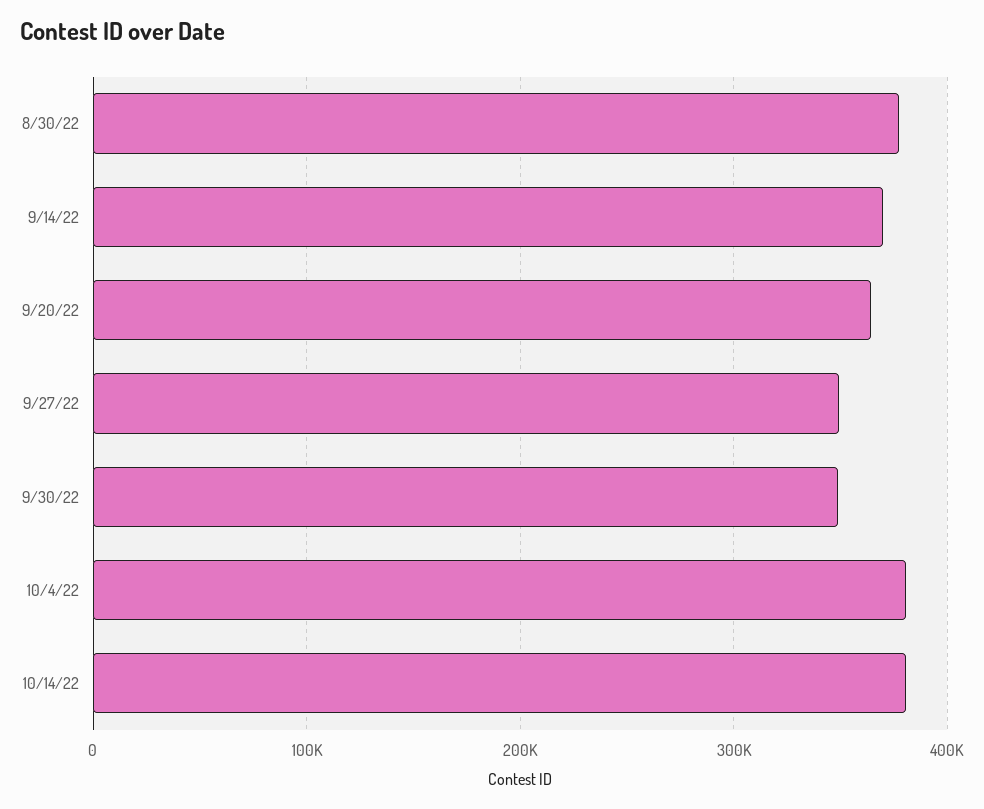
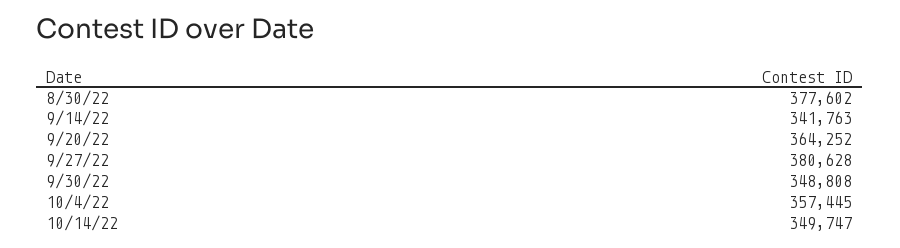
  {
    "8/30/22": 377602,
-   "9/14/22": 370000,
+   "9/14/22": 341763,
    "9/20/22": 364252,
-   "9/27/22": 350000,
+   "9/27/22": 380628,
    "9/30/22": 348808,
-   "10/4/22": 380000,
+   "10/4/22": 357445,
-   "10/14/22": 380000
+   "10/14/22": 349747
  }

